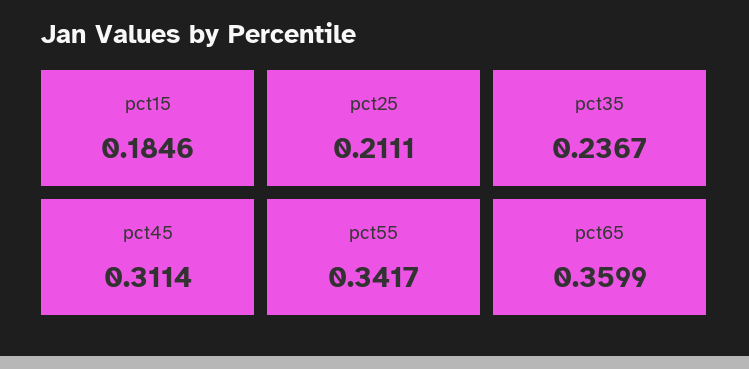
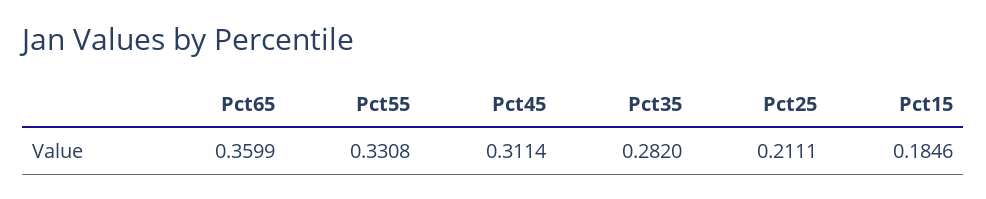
  {
    "pct15": 0.1846,
    "pct25": 0.2111,
-   "pct35": 0.2367,
+   "pct35": 0.282,
    "pct45": 0.3114,
-   "pct55": 0.3417,
+   "pct55": 0.3308,
    "pct65": 0.3599
  }

